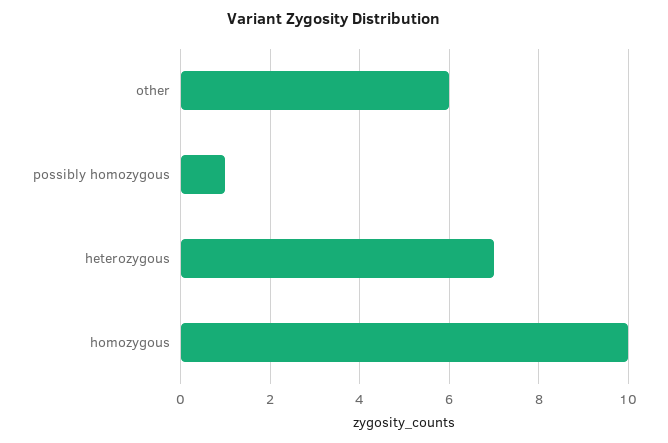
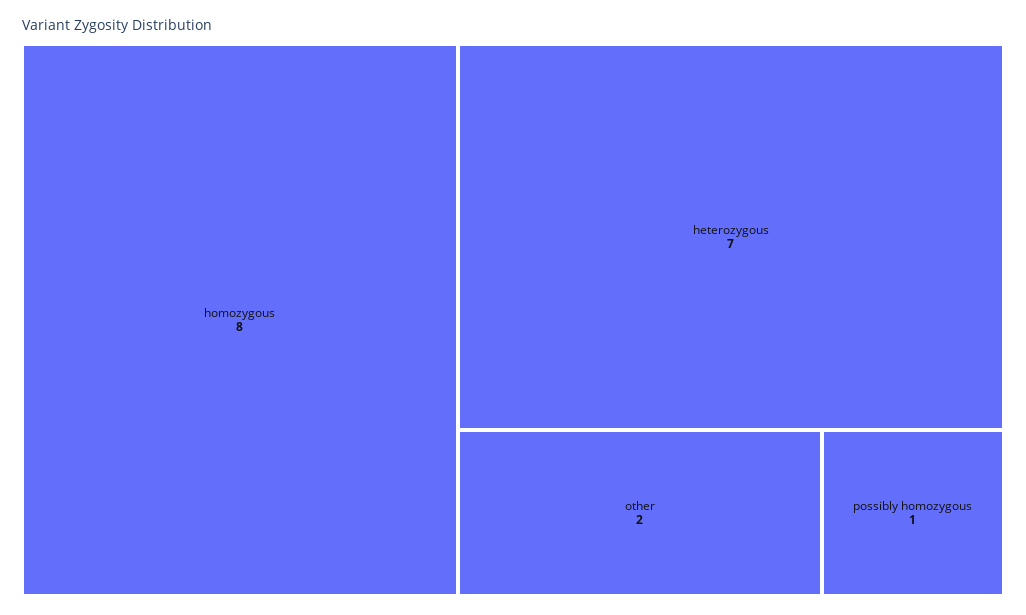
  {
-   "other": 6,
+   "other": 2,
    "possibly homozygous": 1,
    "heterozygous": 7,
-   "homozygous": 10
+   "homozygous": 8
  }

